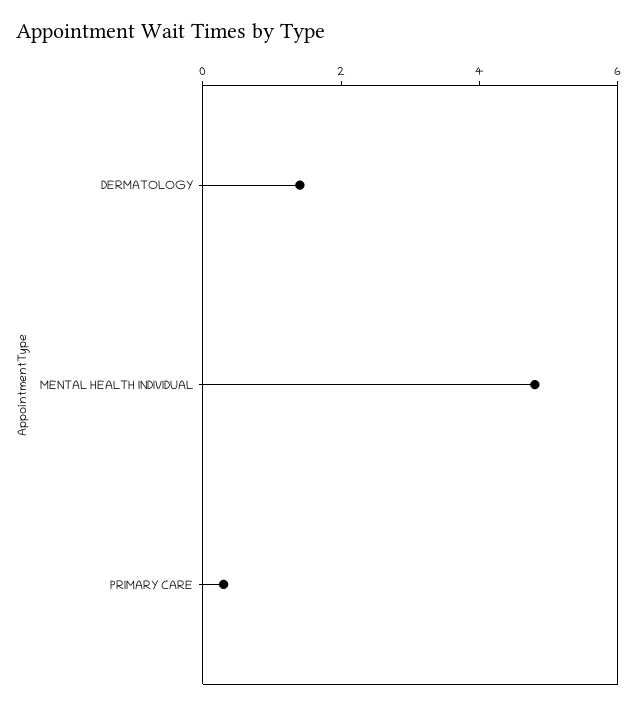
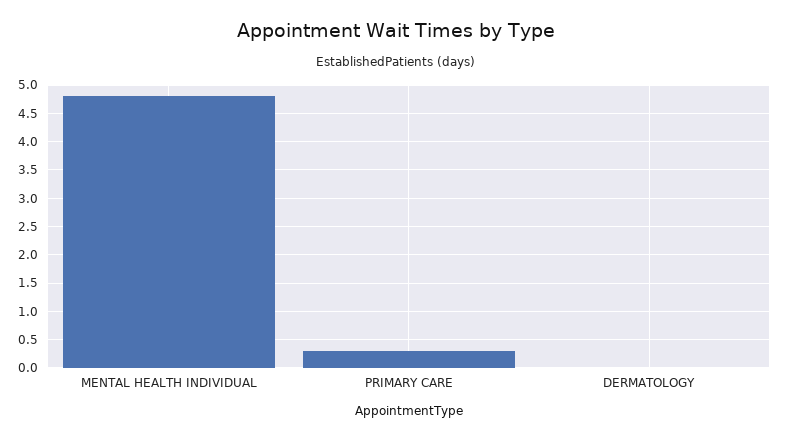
  {
-   "DERMATOLOGY": 1.5,
+   "DERMATOLOGY": 0,
    "MENTAL HEALTH INDIVIDUAL": 5,
    "PRIMARY CARE": 0.5
  }

